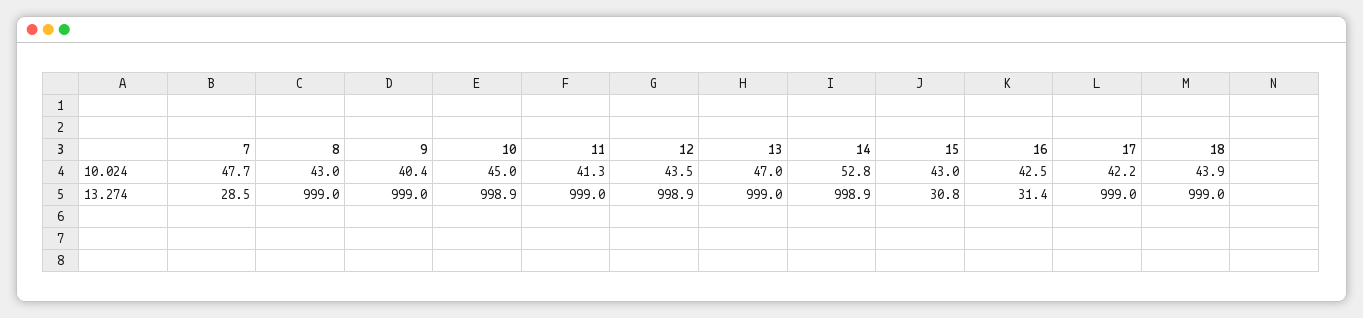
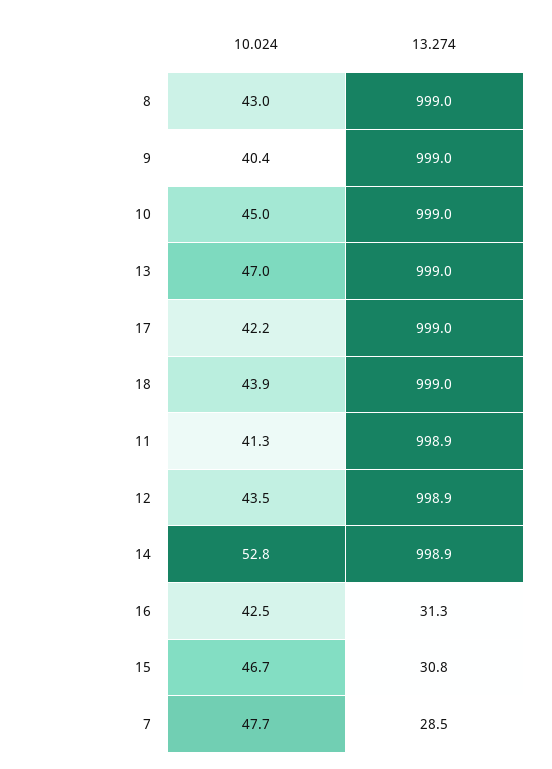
  {
    "7": {
      "10.024": 47.7,
      "13.274": 28.5
    },
    "8": {
      "10.024": 43,
      "13.274": 999
    },
    "9": {
      "10.024": 40.4,
      "13.274": 999
    },
    "10": {
      "10.024": 45,
-     "13.274": 998.9
+     "13.274": 999
    },
    "11": {
      "10.024": 41.3,
-     "13.274": 999
+     "13.274": 998.9
    },
    "12": {
      "10.024": 43.5,
      "13.274": 998.9
    },
    "13": {
      "10.024": 47,
      "13.274": 999
    },
    "14": {
      "10.024": 52.8,
      "13.274": 998.9
    },
    "15": {
-     "10.024": 43,
+     "10.024": 46.7,
      "13.274": 30.8
    },
    "16": {
      "10.024": 42.5,
-     "13.274": 31.4
+     "13.274": 31.3
    },
    "17": {
      "10.024": 42.2,
      "13.274": 999
    },
    "18": {
      "10.024": 43.9,
      "13.274": 999
    }
  }

